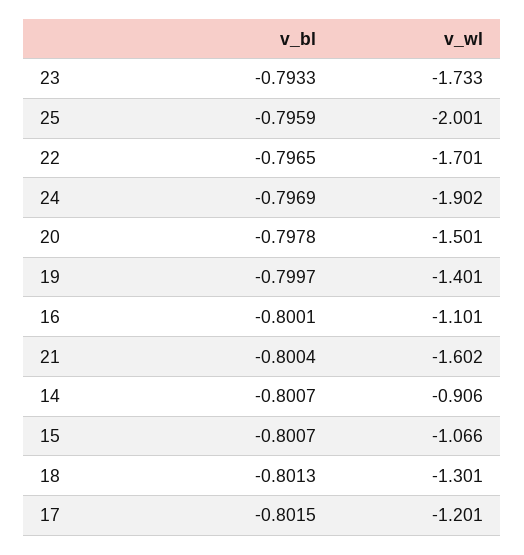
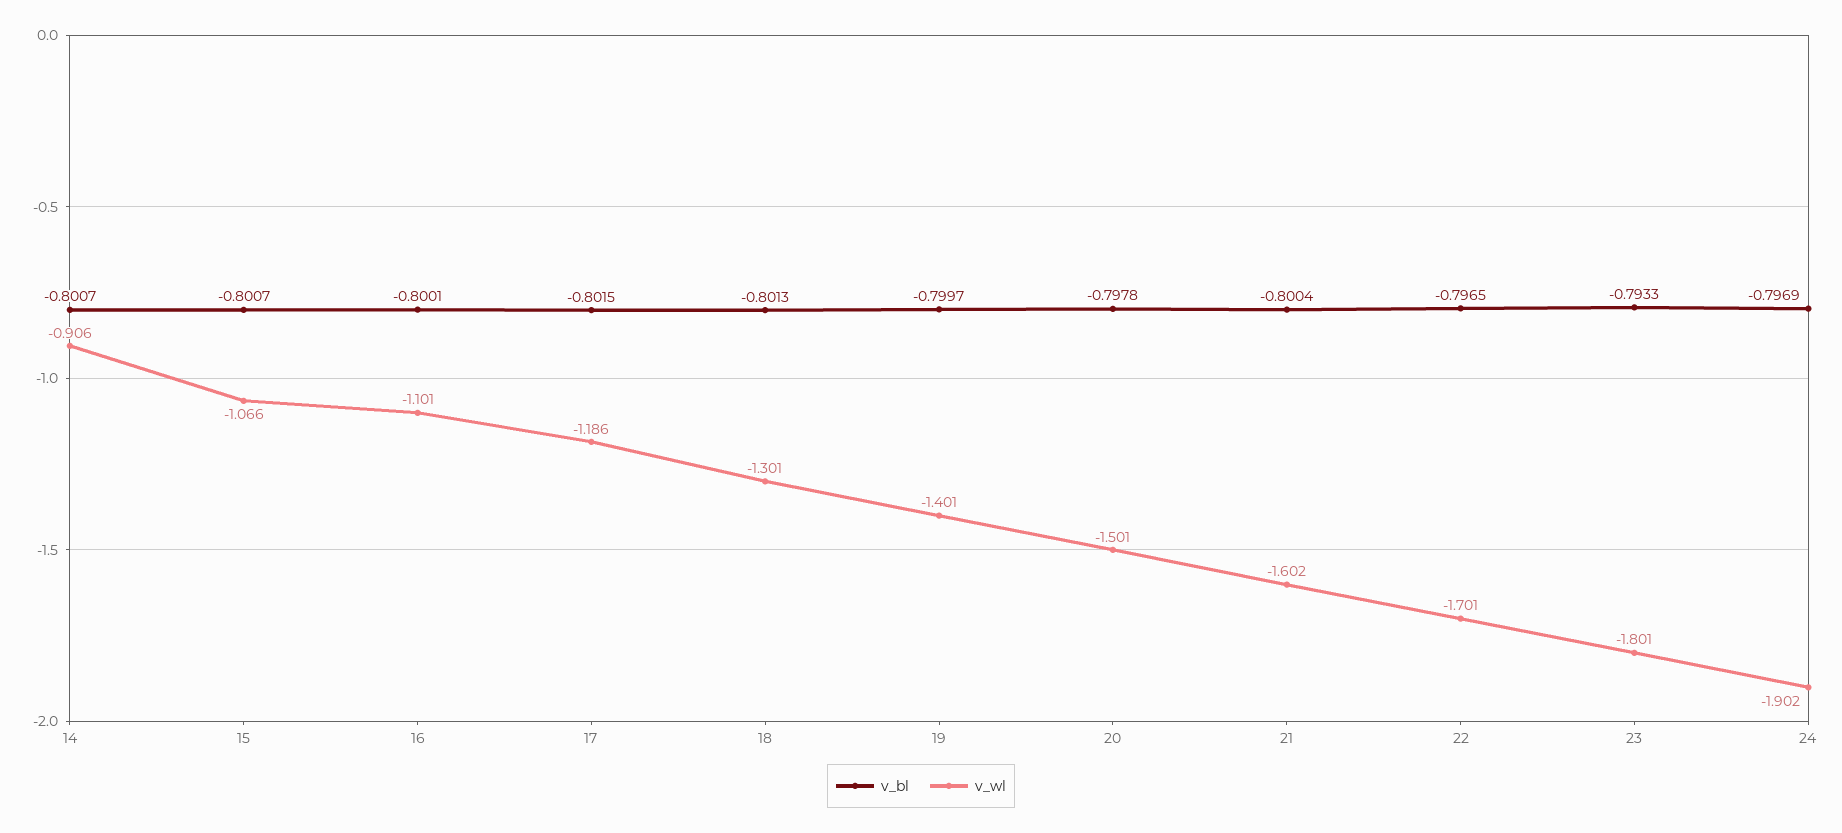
  {
    "v_bl": {
      "23": -0.7933,
-     "25": -0.7959,
      "22": -0.7965,
      "24": -0.7969,
      "20": -0.7978,
      "19": -0.7997,
      "16": -0.8001,
      "21": -0.8004,
      "14": -0.8007,
      "15": -0.8007,
      "18": -0.8013,
      "17": -0.8015
    },
    "v_wl": {
-     "23": -1.733,
+     "23": -1.801,
-     "25": -2.001,
      "22": -1.701,
      "24": -1.902,
      "20": -1.501,
      "19": -1.401,
      "16": -1.101,
      "21": -1.602,
      "14": -0.906,
      "15": -1.066,
      "18": -1.301,
-     "17": -1.201
+     "17": -1.186
    }
  }

